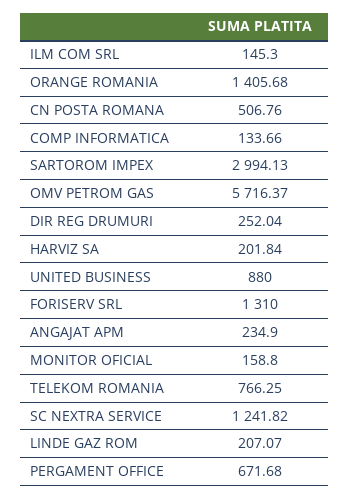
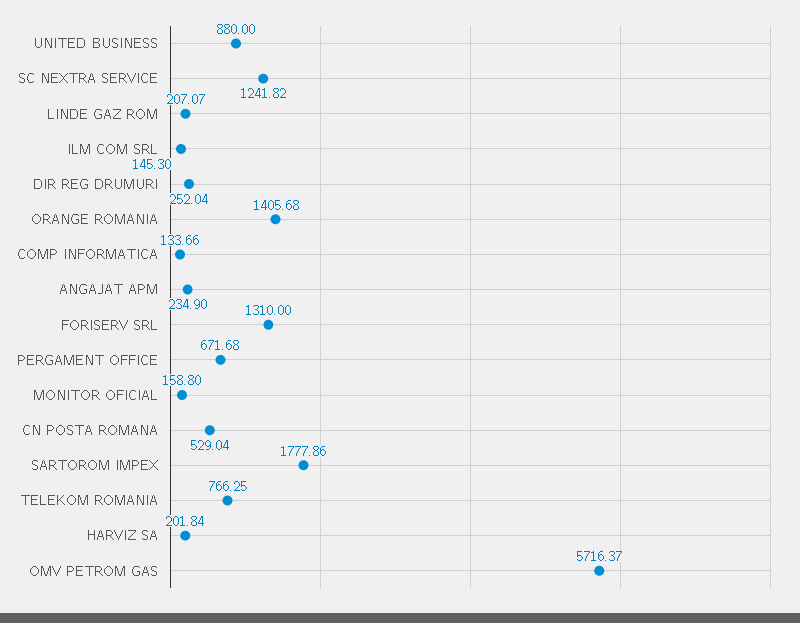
  {
    "ILM COM SRL": 145.3,
    "ORANGE ROMANIA": 1405.68,
-   "CN POSTA ROMANA": 506.76,
+   "CN POSTA ROMANA": 529.04,
    "COMP INFORMATICA": 133.66,
-   "SARTOROM IMPEX": 2994.13,
+   "SARTOROM IMPEX": 1777.86,
    "OMV PETROM GAS": 5716.37,
    "DIR REG DRUMURI": 252.04,
    "HARVIZ SA": 201.84,
    "UNITED BUSINESS": 880,
    "FORISERV SRL": 1310,
    "ANGAJAT APM": 234.9,
    "MONITOR OFICIAL": 158.8,
    "TELEKOM ROMANIA": 766.25,
    "SC NEXTRA SERVICE": 1241.82,
    "LINDE GAZ ROM": 207.07,
    "PERGAMENT OFFICE": 671.68
  }

